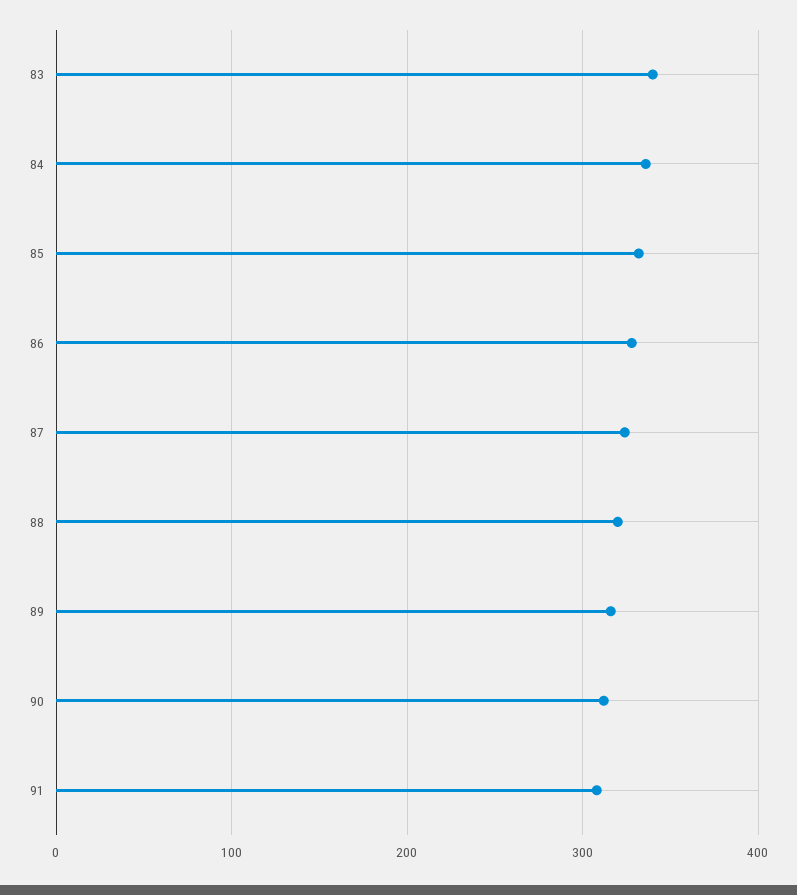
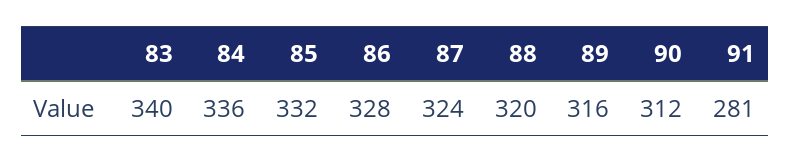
  {
    "83": 340,
    "84": 336,
    "85": 332,
    "86": 328,
    "87": 324,
    "88": 320,
    "89": 316,
    "90": 312,
-   "91": 310
+   "91": 281
  }

